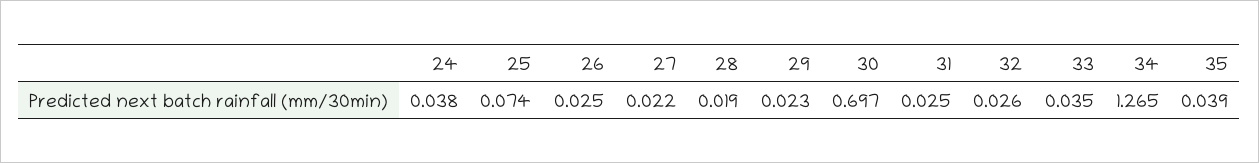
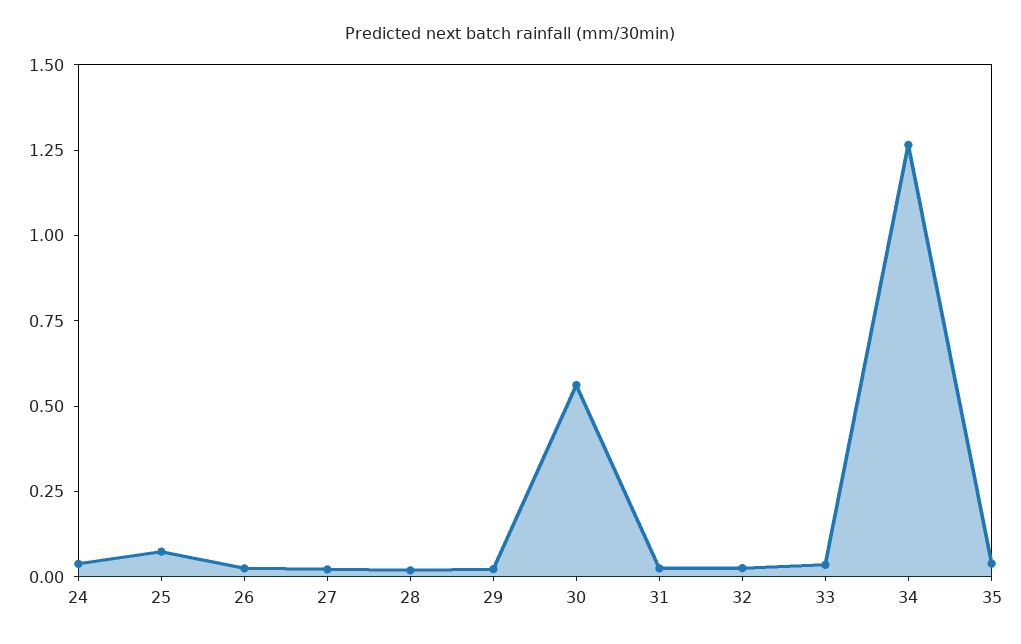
  {
    "24": 0.038,
    "25": 0.074,
    "26": 0.025,
    "27": 0.022,
    "28": 0.019,
    "29": 0.023,
-   "30": 0.697,
+   "30": 0.55,
    "31": 0.025,
    "32": 0.026,
    "33": 0.035,
    "34": 1.265,
    "35": 0.039
  }

